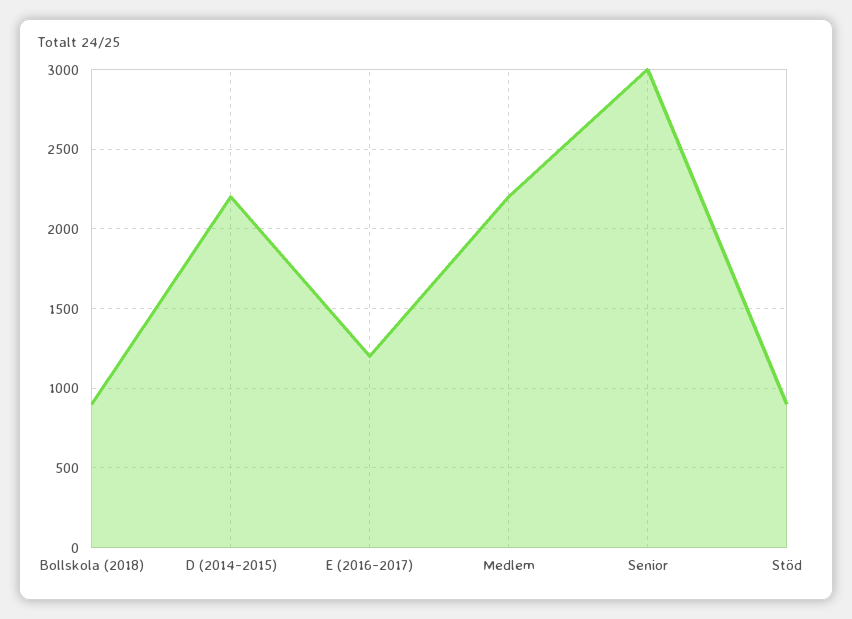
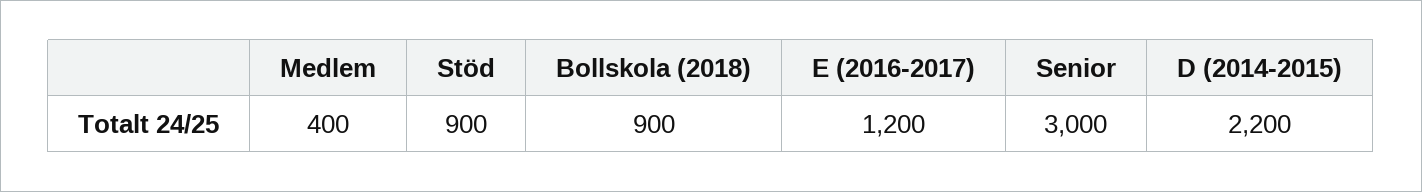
  {
    "Bollskola (2018)": 900,
    "D (2014-2015)": 2200,
    "E (2016-2017)": 1200,
-   "Medlem": 2200,
+   "Medlem": 400,
    "Senior": 3000,
    "Stöd": 900
  }

